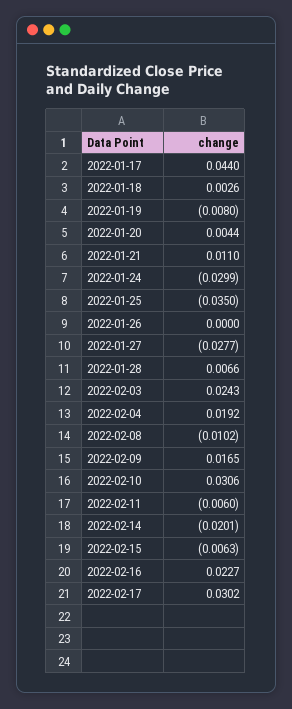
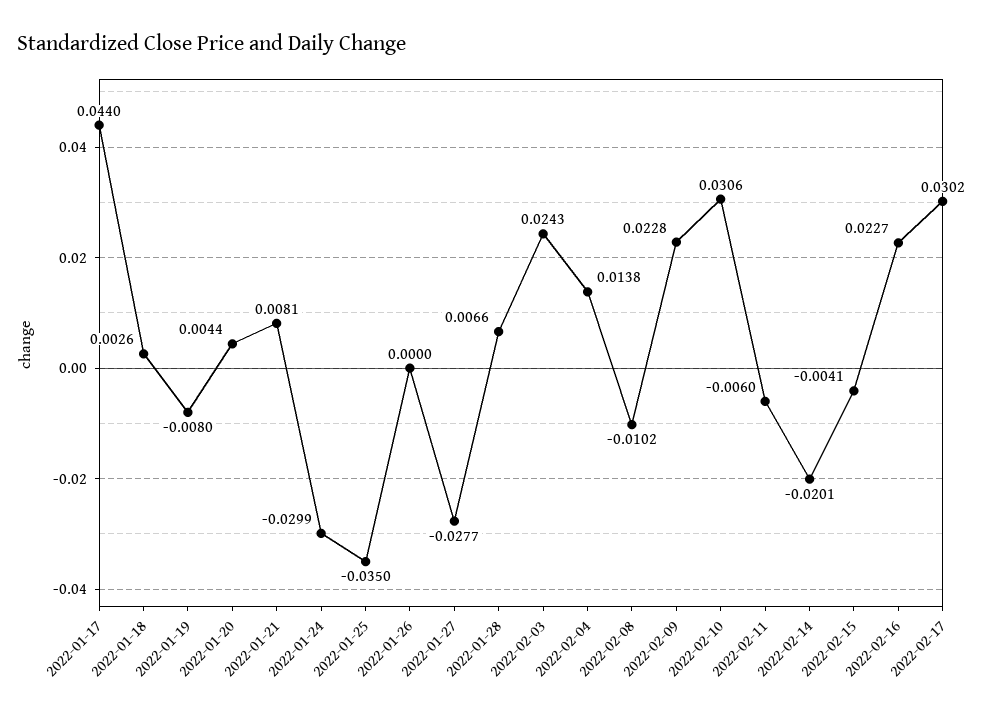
  {
    "2022-01-17": 0.044,
    "2022-01-18": 0.0026,
    "2022-01-19": -0.008,
    "2022-01-20": 0.0044,
-   "2022-01-21": 0.011,
+   "2022-01-21": 0.0081,
    "2022-01-24": -0.0299,
    "2022-01-25": -0.035,
    "2022-01-26": 0,
    "2022-01-27": -0.0277,
    "2022-01-28": 0.0066,
    "2022-02-03": 0.0243,
-   "2022-02-04": 0.0192,
+   "2022-02-04": 0.0138,
    "2022-02-08": -0.0102,
-   "2022-02-09": 0.0165,
+   "2022-02-09": 0.0228,
    "2022-02-10": 0.0306,
    "2022-02-11": -0.006,
    "2022-02-14": -0.0201,
-   "2022-02-15": -0.0063,
+   "2022-02-15": -0.0041,
    "2022-02-16": 0.0227,
    "2022-02-17": 0.0302
  }

